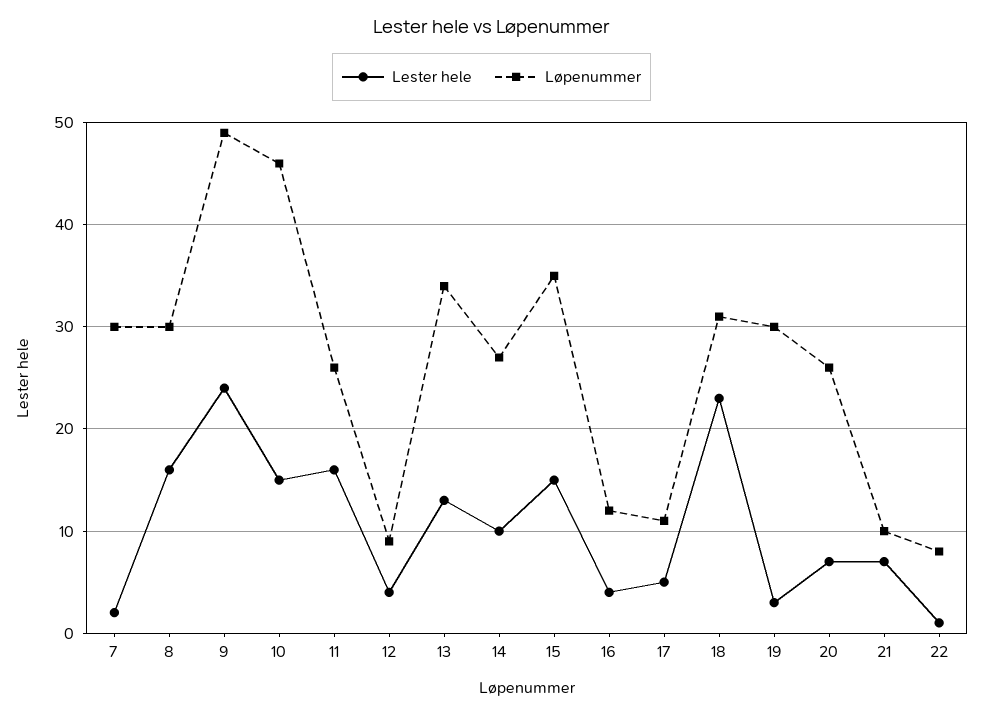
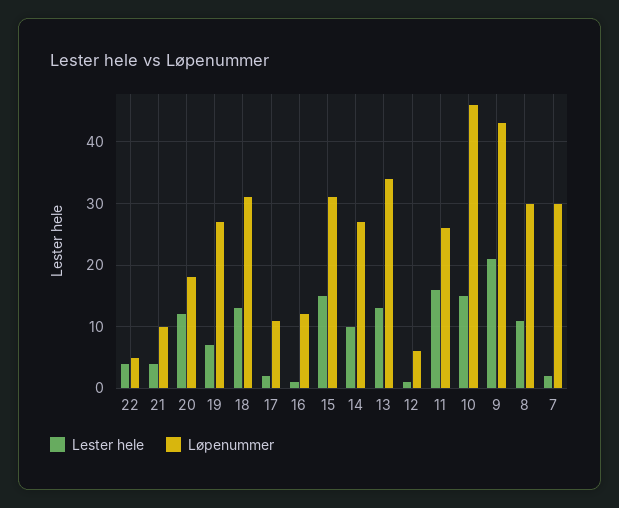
  {
    "Lester hele": {
      "7": 2,
-     "8": 16,
+     "8": 11,
-     "9": 24,
+     "9": 21,
      "10": 15,
      "11": 16,
-     "12": 4,
+     "12": 1,
      "13": 13,
      "14": 10,
      "15": 15,
-     "16": 4,
+     "16": 1,
-     "17": 5,
+     "17": 2,
-     "18": 23,
+     "18": 13,
-     "19": 3,
+     "19": 7,
-     "20": 7,
+     "20": 12,
-     "21": 7,
+     "21": 4,
-     "22": 1
+     "22": 4
    },
    "Løpenummer": {
      "7": 30,
      "8": 30,
-     "9": 49,
+     "9": 43,
      "10": 46,
      "11": 26,
-     "12": 9,
+     "12": 6,
      "13": 34,
      "14": 27,
-     "15": 35,
+     "15": 31,
      "16": 12,
      "17": 11,
      "18": 31,
-     "19": 30,
+     "19": 27,
-     "20": 26,
+     "20": 18,
      "21": 10,
-     "22": 8
+     "22": 5
    }
  }

